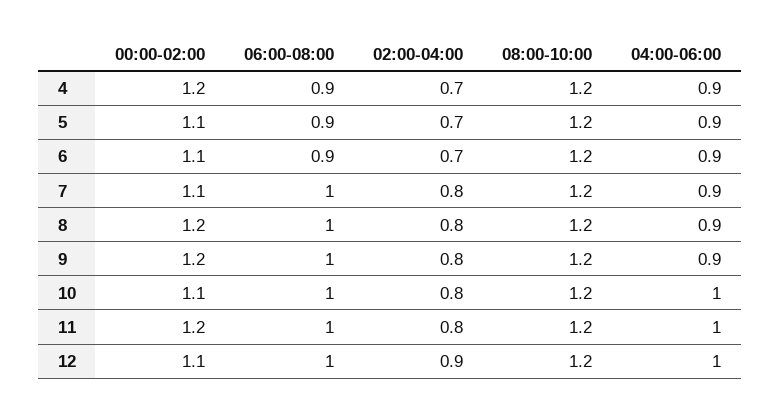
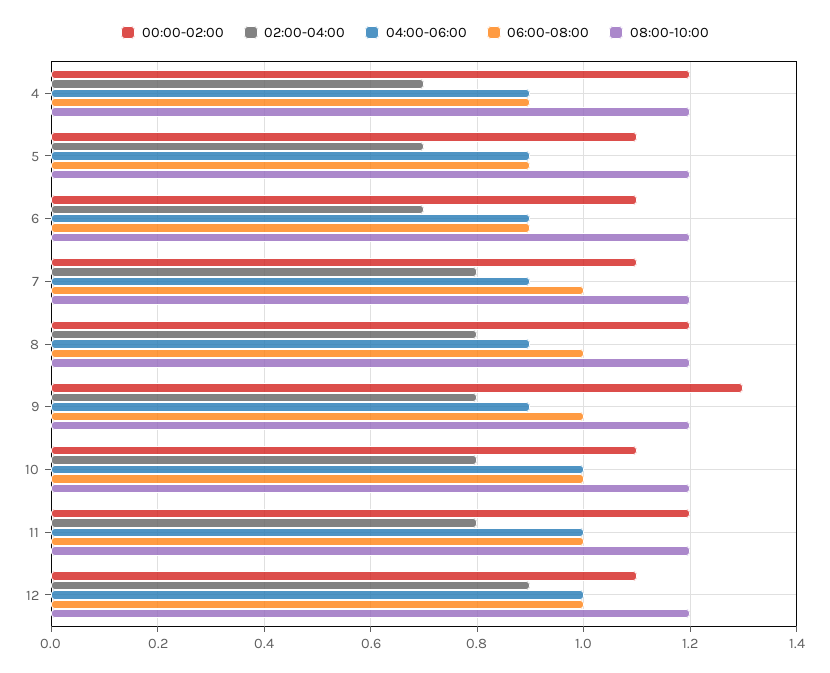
  {
    "00:00-02:00": {
      "4": 1.2,
      "5": 1.1,
      "6": 1.1,
      "7": 1.1,
      "8": 1.2,
-     "9": 1.2,
+     "9": 1.3,
      "10": 1.1,
      "11": 1.2,
      "12": 1.1
    },
    "06:00-08:00": {
      "4": 0.9,
      "5": 0.9,
      "6": 0.9,
      "7": 1,
      "8": 1,
      "9": 1,
      "10": 1,
      "11": 1,
      "12": 1
    },
    "02:00-04:00": {
      "4": 0.7,
      "5": 0.7,
      "6": 0.7,
      "7": 0.8,
      "8": 0.8,
      "9": 0.8,
      "10": 0.8,
      "11": 0.8,
      "12": 0.9
    },
    "08:00-10:00": {
      "4": 1.2,
      "5": 1.2,
      "6": 1.2,
      "7": 1.2,
      "8": 1.2,
      "9": 1.2,
      "10": 1.2,
      "11": 1.2,
      "12": 1.2
    },
    "04:00-06:00": {
      "4": 0.9,
      "5": 0.9,
      "6": 0.9,
      "7": 0.9,
      "8": 0.9,
      "9": 0.9,
      "10": 1,
      "11": 1,
      "12": 1
    }
  }

